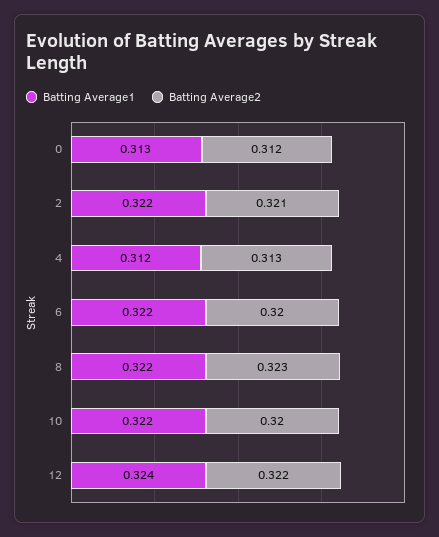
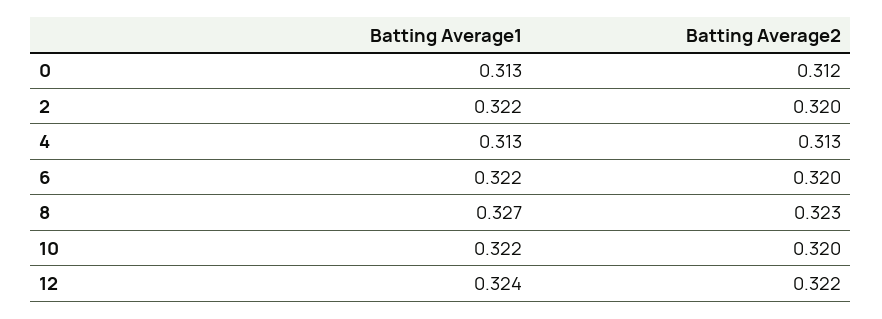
  {
    "Batting Average1": {
      "0": 0.313,
      "2": 0.322,
-     "4": 0.312,
+     "4": 0.313,
      "6": 0.322,
-     "8": 0.322,
+     "8": 0.327,
      "10": 0.322,
      "12": 0.324
    },
    "Batting Average2": {
      "0": 0.312,
-     "2": 0.321,
+     "2": 0.32,
      "4": 0.313,
      "6": 0.32,
      "8": 0.323,
      "10": 0.32,
      "12": 0.322
    }
  }

